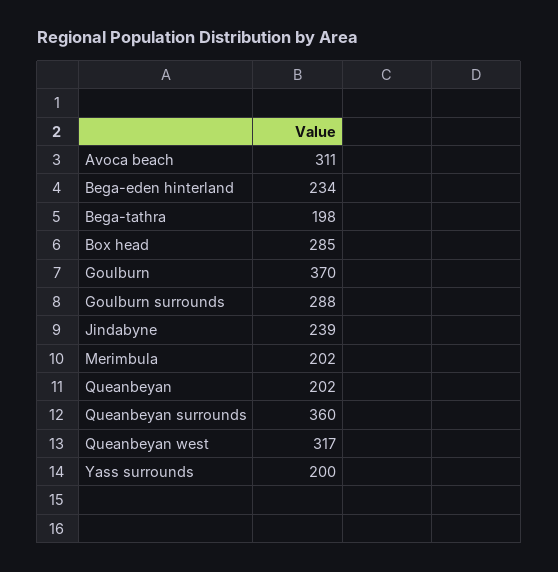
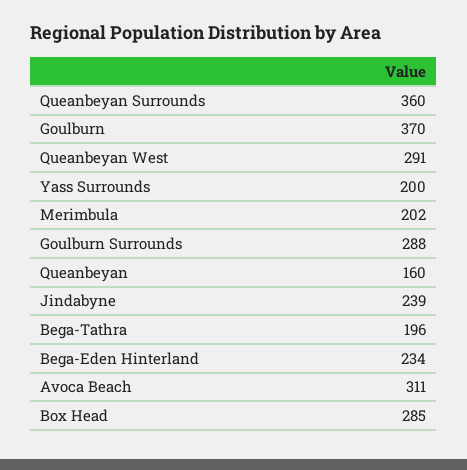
  {
    "Avoca beach": 311,
    "Bega-eden hinterland": 234,
-   "Bega-tathra": 198,
+   "Bega-tathra": 196,
    "Box head": 285,
    "Goulburn": 370,
    "Goulburn surrounds": 288,
    "Jindabyne": 239,
    "Merimbula": 202,
-   "Queanbeyan": 202,
+   "Queanbeyan": 160,
    "Queanbeyan surrounds": 360,
-   "Queanbeyan west": 317,
+   "Queanbeyan west": 291,
    "Yass surrounds": 200
  }

